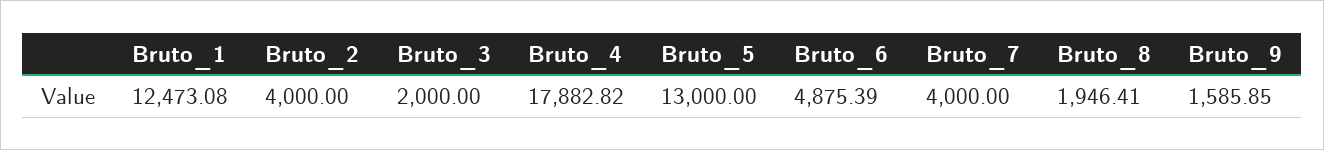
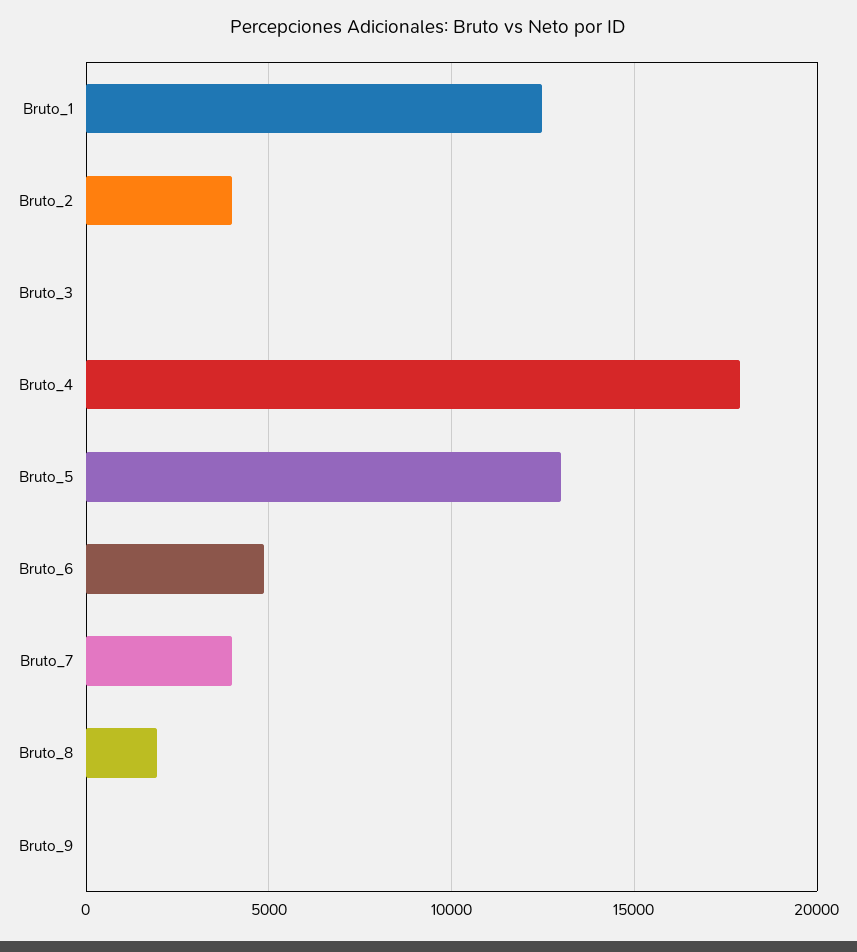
  {
    "Bruto_1": 12473.08,
    "Bruto_2": 4000,
-   "Bruto_3": 2000,
+   "Bruto_3": 0,
    "Bruto_4": 17882.82,
    "Bruto_5": 13000,
    "Bruto_6": 4875.39,
    "Bruto_7": 4000,
    "Bruto_8": 1946.41,
-   "Bruto_9": 1585.85
+   "Bruto_9": 0
  }

